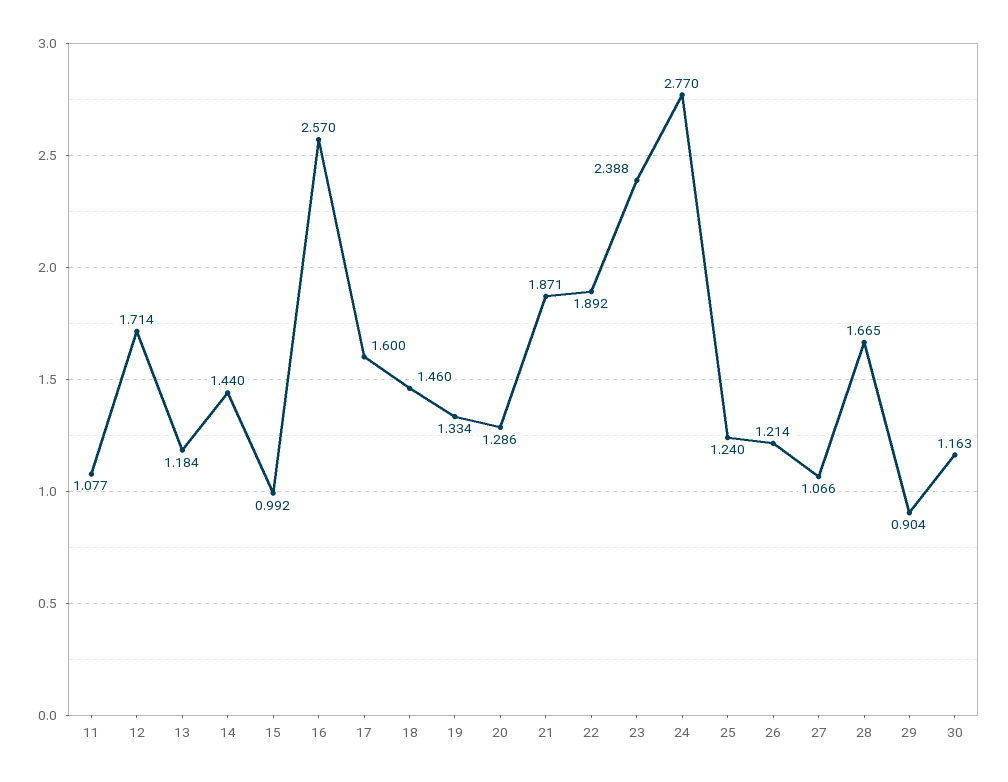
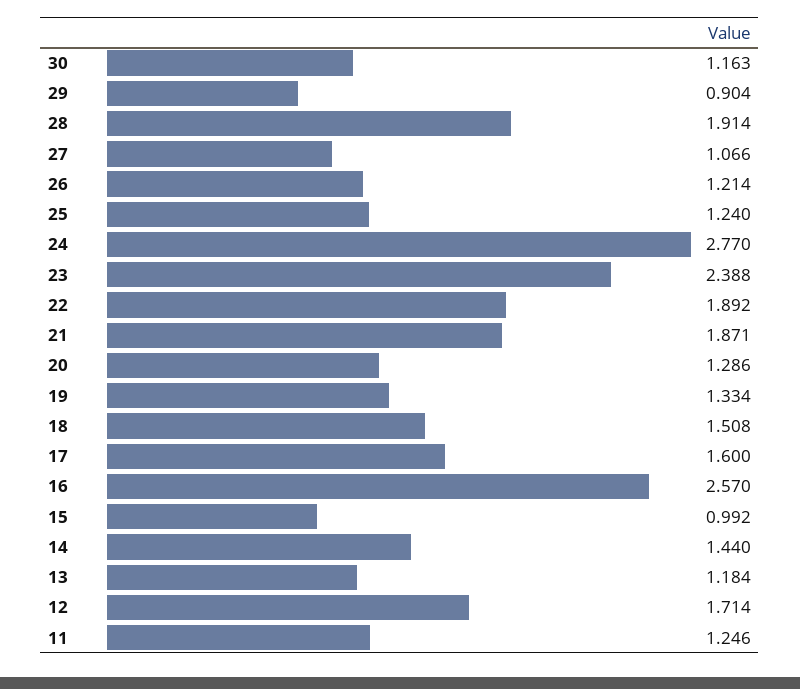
  {
-   "11": 1.077,
+   "11": 1.246,
    "12": 1.714,
    "13": 1.184,
    "14": 1.44,
    "15": 0.992,
    "16": 2.57,
    "17": 1.6,
-   "18": 1.46,
+   "18": 1.508,
    "19": 1.334,
    "20": 1.286,
    "21": 1.871,
    "22": 1.892,
    "23": 2.388,
    "24": 2.77,
    "25": 1.24,
    "26": 1.214,
    "27": 1.066,
-   "28": 1.665,
+   "28": 1.914,
    "29": 0.904,
    "30": 1.163
  }

